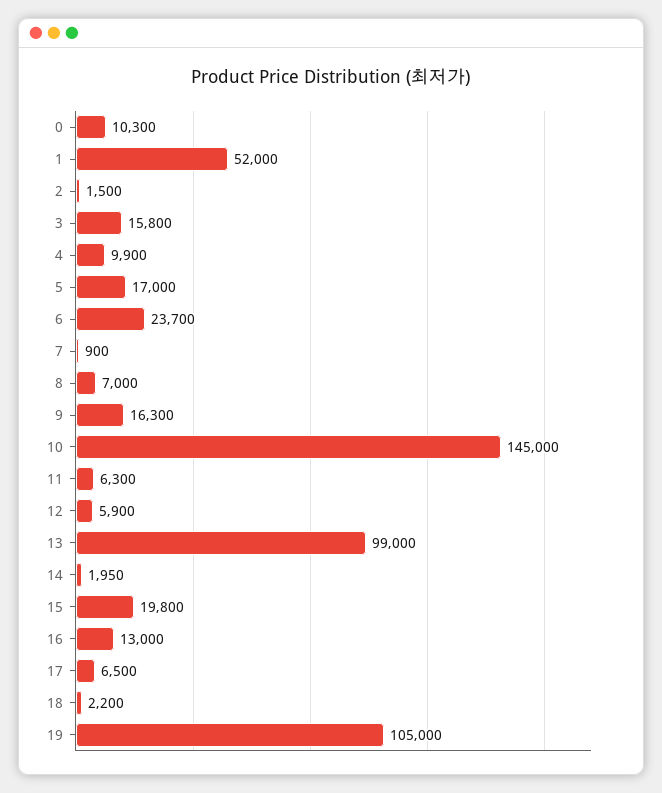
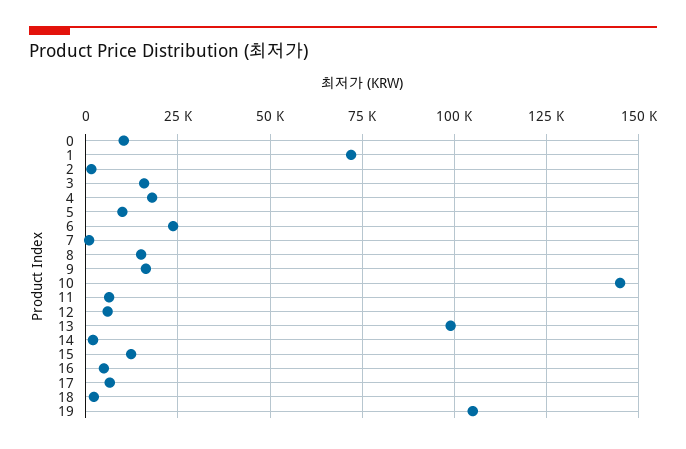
  {
    "0": 10300,
-   "1": 52000,
+   "1": 72500,
    "2": 1500,
    "3": 15800,
-   "4": 9900,
+   "4": 17500,
-   "5": 17000,
+   "5": 10000,
    "6": 23700,
    "7": 900,
-   "8": 7000,
+   "8": 15000,
    "9": 16300,
    "10": 145000,
    "11": 6300,
    "12": 5900,
    "13": 99000,
    "14": 1950,
-   "15": 19800,
+   "15": 12500,
-   "16": 13000,
+   "16": 5000,
    "17": 6500,
    "18": 2200,
    "19": 105000
  }

